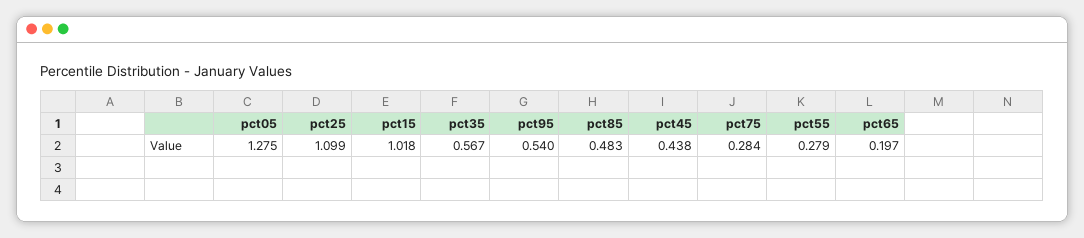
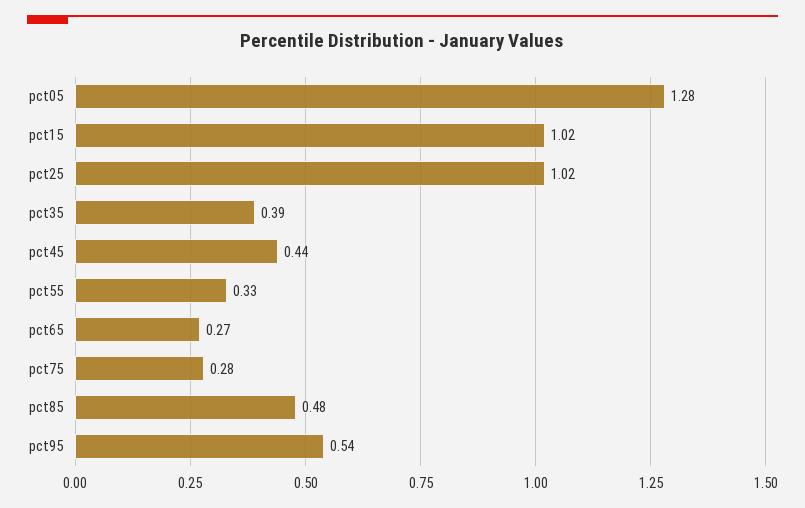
  {
    "pct05": 1.275,
-   "pct25": 1.099,
+   "pct25": 1.02,
    "pct15": 1.018,
-   "pct35": 0.567,
+   "pct35": 0.39,
    "pct95": 0.54,
    "pct85": 0.483,
    "pct45": 0.438,
    "pct75": 0.284,
-   "pct55": 0.279,
+   "pct55": 0.33,
-   "pct65": 0.197
+   "pct65": 0.27
  }

